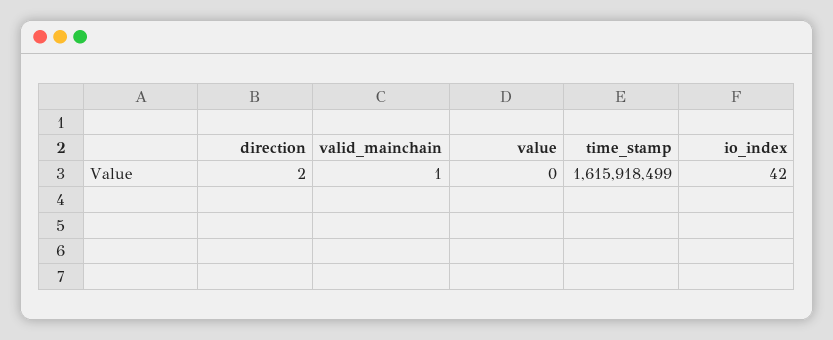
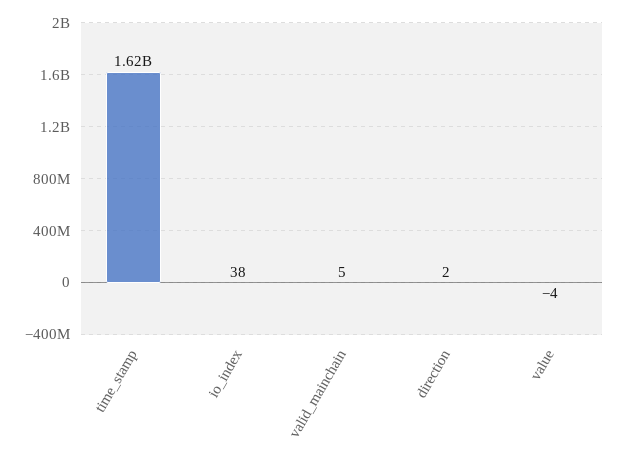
  {
    "direction": 2,
-   "valid_mainchain": 1,
+   "valid_mainchain": 5,
-   "value": 0,
+   "value": -4,
    "time_stamp": 1615918499,
-   "io_index": 42
+   "io_index": 38
  }

